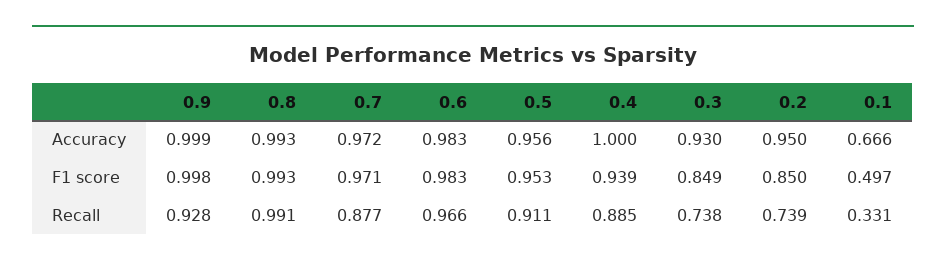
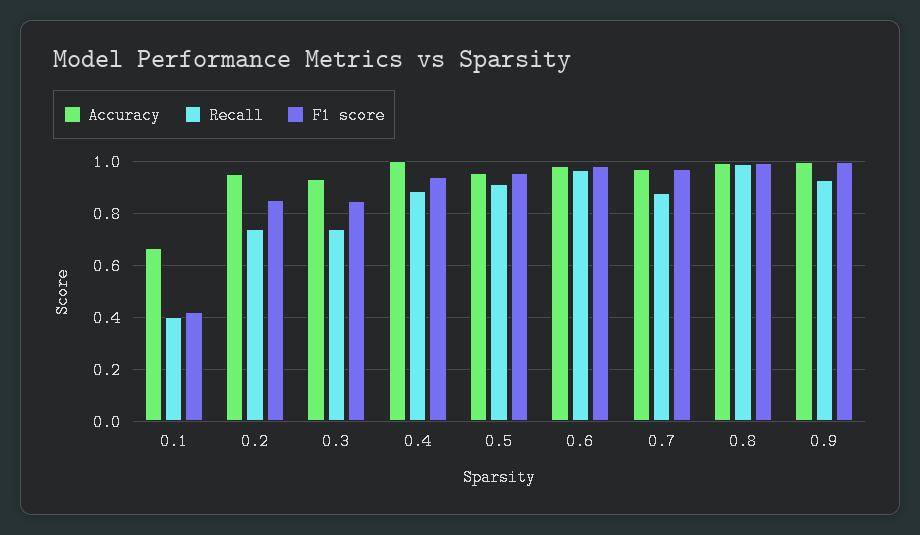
  {
    "Accuracy": {
      "0.9": 0.999,
      "0.8": 0.993,
      "0.7": 0.972,
      "0.6": 0.983,
      "0.5": 0.956,
      "0.4": 1,
      "0.3": 0.93,
      "0.2": 0.95,
      "0.1": 0.666
    },
    "F1 score": {
      "0.9": 0.998,
      "0.8": 0.993,
      "0.7": 0.971,
      "0.6": 0.983,
      "0.5": 0.953,
      "0.4": 0.939,
      "0.3": 0.849,
      "0.2": 0.85,
-     "0.1": 0.497
+     "0.1": 0.425
    },
    "Recall": {
      "0.9": 0.928,
      "0.8": 0.991,
      "0.7": 0.877,
      "0.6": 0.966,
      "0.5": 0.911,
      "0.4": 0.885,
      "0.3": 0.738,
      "0.2": 0.739,
-     "0.1": 0.331
+     "0.1": 0.4
    }
  }

